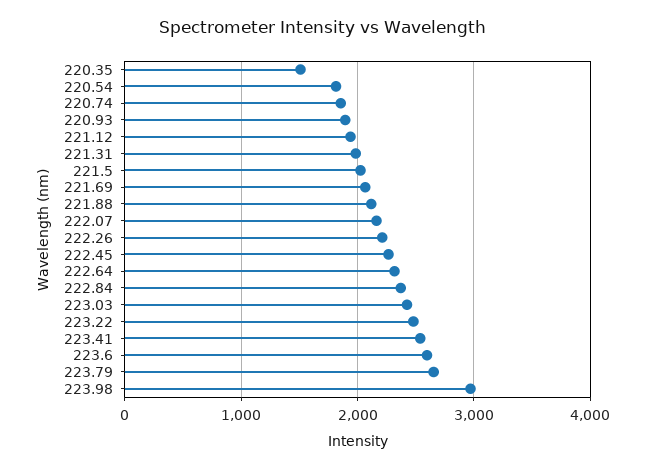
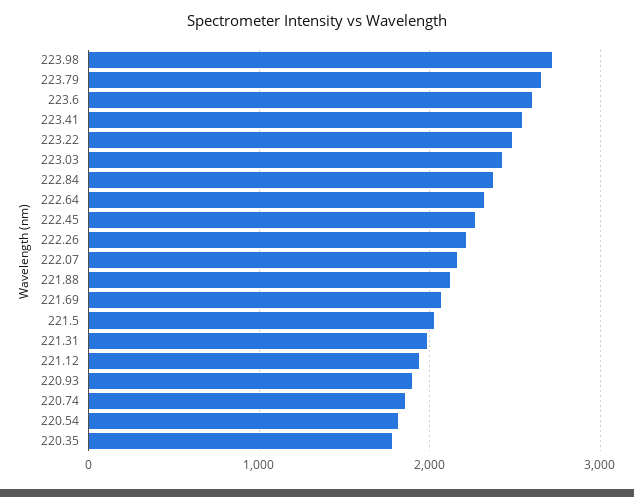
  {
-   "220.35": 1500,
+   "220.35": 1800,
    "220.54": 1800,
    "220.74": 1900,
    "220.93": 1900,
    "221.12": 1900,
    "221.31": 2000,
    "221.5": 2000,
    "221.69": 2100,
    "221.88": 2100,
    "222.07": 2200,
    "222.26": 2200,
    "222.45": 2300,
    "222.64": 2300,
    "222.84": 2400,
    "223.03": 2400,
    "223.22": 2500,
    "223.41": 2500,
    "223.6": 2600,
    "223.79": 2700,
-   "223.98": 3000
+   "223.98": 2700
  }

